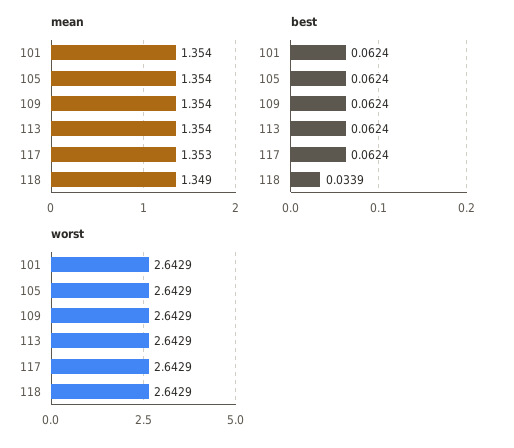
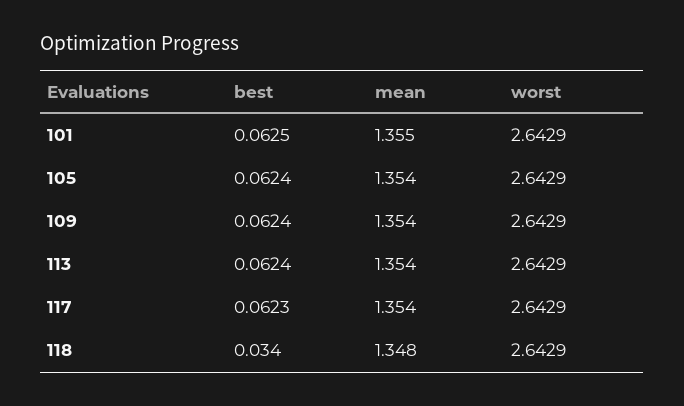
  {
    "mean": {
-     "101": 1.354,
+     "101": 1.355,
      "105": 1.354,
      "109": 1.354,
      "113": 1.354,
-     "117": 1.353,
+     "117": 1.354,
-     "118": 1.349
+     "118": 1.348
    },
    "best": {
-     "101": 0.0624,
+     "101": 0.0625,
      "105": 0.0624,
      "109": 0.0624,
      "113": 0.0624,
-     "117": 0.0624,
+     "117": 0.0623,
-     "118": 0.0339
+     "118": 0.034
    },
    "worst": {
      "101": 2.6429,
      "105": 2.6429,
      "109": 2.6429,
      "113": 2.6429,
      "117": 2.6429,
      "118": 2.6429
    }
  }

